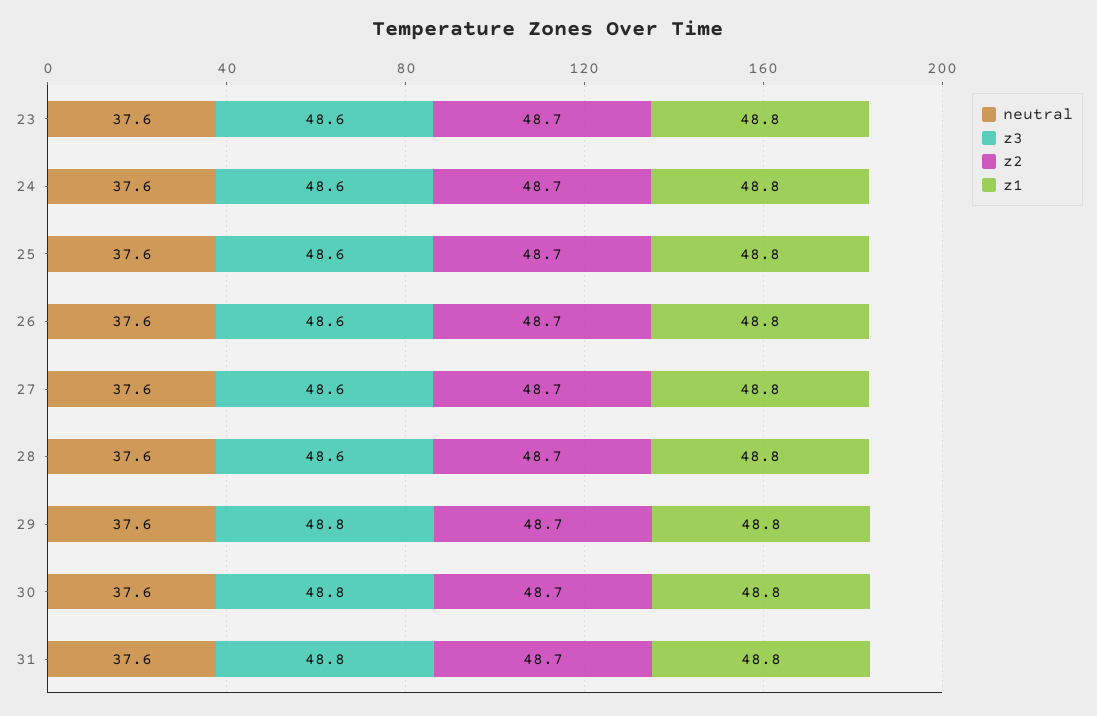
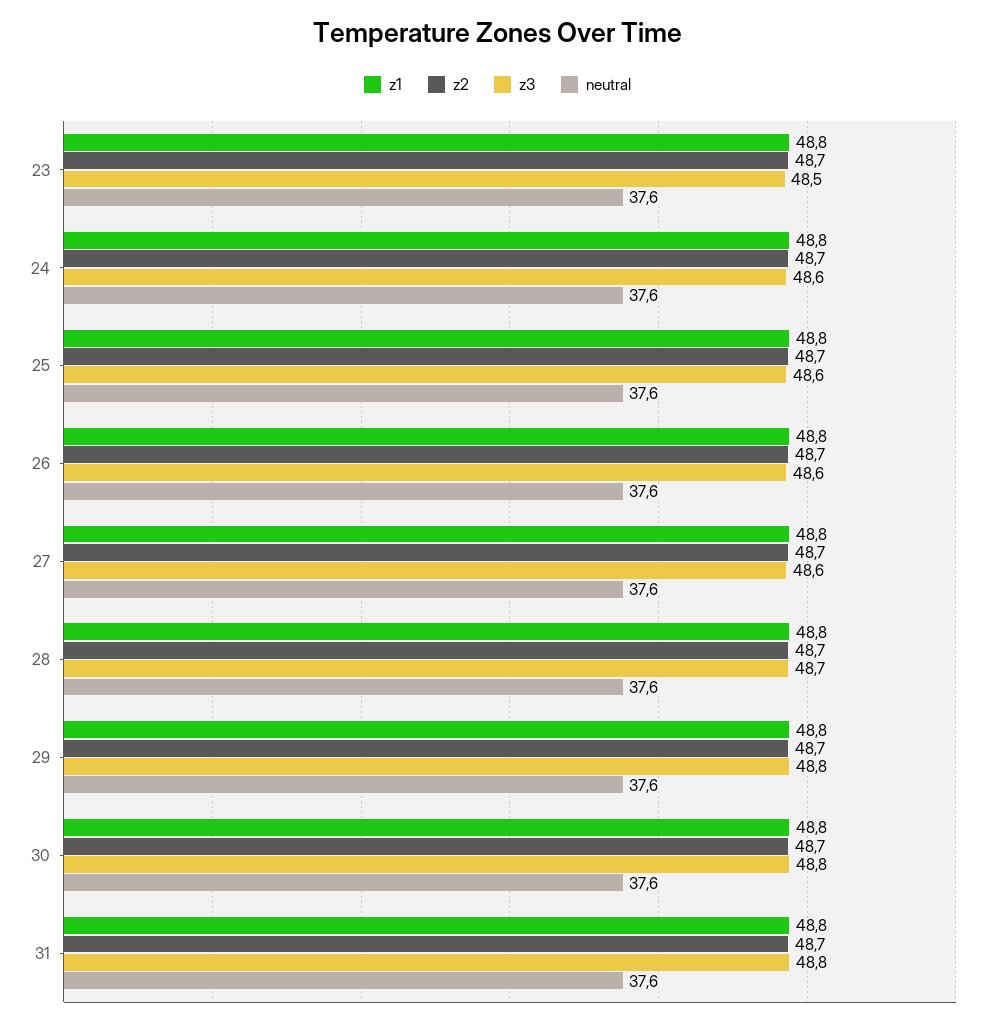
  {
    "neutral": {
      "23": 37.6,
      "24": 37.6,
      "25": 37.6,
      "26": 37.6,
      "27": 37.6,
      "28": 37.6,
      "29": 37.6,
      "30": 37.6,
      "31": 37.6
    },
    "z3": {
-     "23": 48.6,
+     "23": 48.5,
      "24": 48.6,
      "25": 48.6,
      "26": 48.6,
      "27": 48.6,
-     "28": 48.6,
+     "28": 48.7,
      "29": 48.8,
      "30": 48.8,
      "31": 48.8
    },
    "z2": {
      "23": 48.7,
      "24": 48.7,
      "25": 48.7,
      "26": 48.7,
      "27": 48.7,
      "28": 48.7,
      "29": 48.7,
      "30": 48.7,
      "31": 48.7
    },
    "z1": {
      "23": 48.8,
      "24": 48.8,
      "25": 48.8,
      "26": 48.8,
      "27": 48.8,
      "28": 48.8,
      "29": 48.8,
      "30": 48.8,
      "31": 48.8
    }
  }

